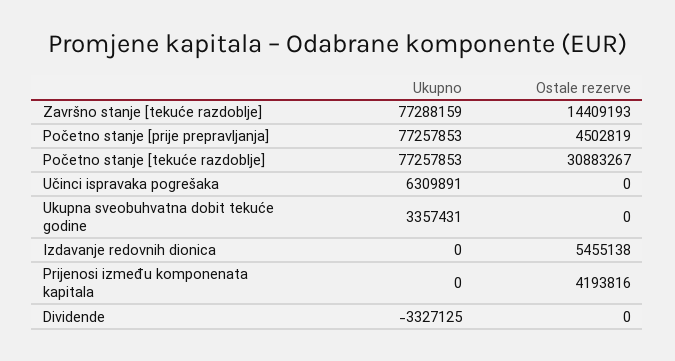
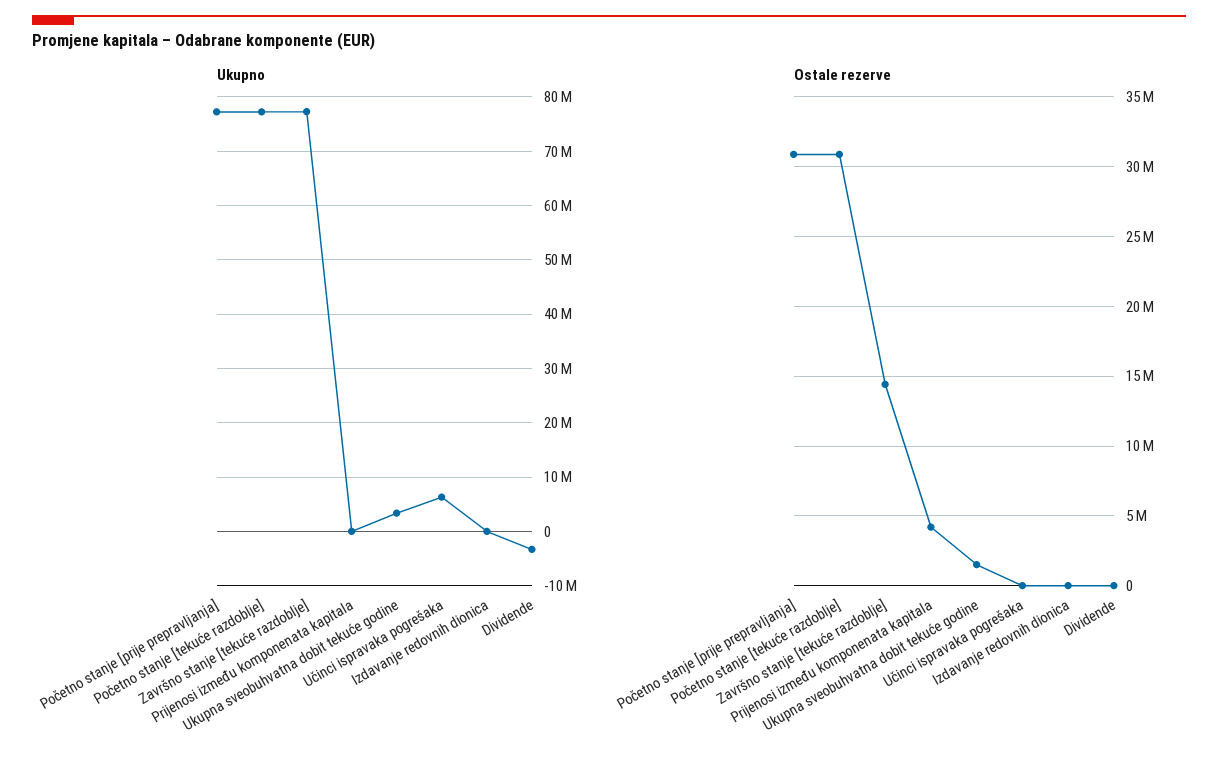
  {
    "Ukupno": {
      "Završno stanje [tekuće razdoblje]": 77288159,
      "Početno stanje [prije prepravljanja]": 77257853,
      "Početno stanje [tekuće razdoblje]": 77257853,
      "Učinci ispravaka pogrešaka": 6309891,
      "Ukupna sveobuhvatna dobit tekuće godine": 3357431,
      "Izdavanje redovnih dionica": 0,
      "Prijenosi između komponenata kapitala": 0,
      "Dividende": -3327125
    },
    "Ostale rezerve": {
      "Završno stanje [tekuće razdoblje]": 14409193,
-     "Početno stanje [prije prepravljanja]": 4502819,
+     "Početno stanje [prije prepravljanja]": 31000000,
      "Početno stanje [tekuće razdoblje]": 30883267,
      "Učinci ispravaka pogrešaka": 0,
-     "Ukupna sveobuhvatna dobit tekuće godine": 0,
+     "Ukupna sveobuhvatna dobit tekuće godine": 1500000,
-     "Izdavanje redovnih dionica": 5455138,
+     "Izdavanje redovnih dionica": 0,
      "Prijenosi između komponenata kapitala": 4193816,
      "Dividende": 0
    }
  }

